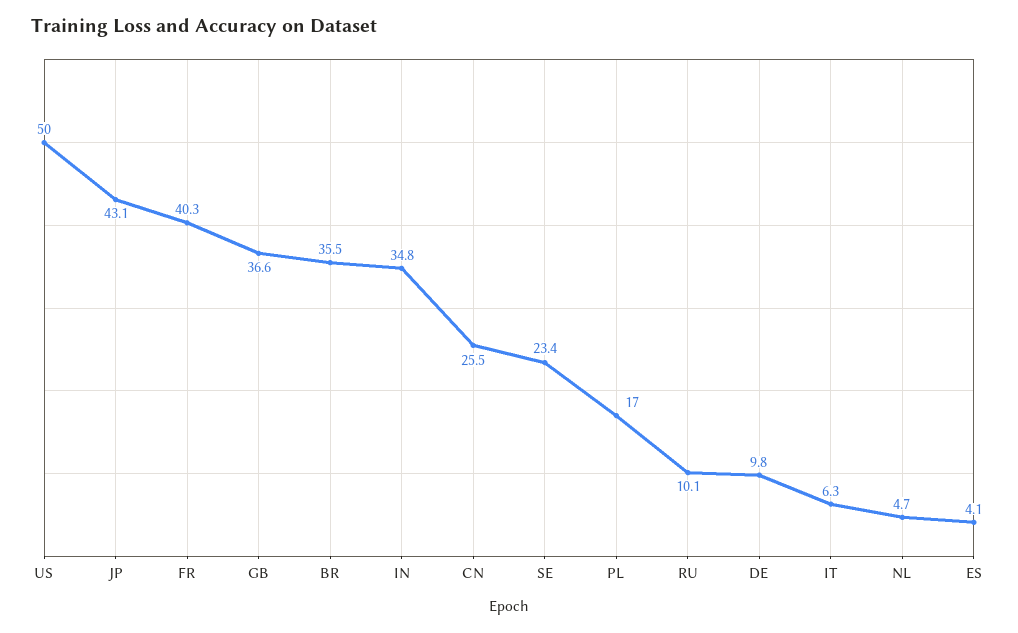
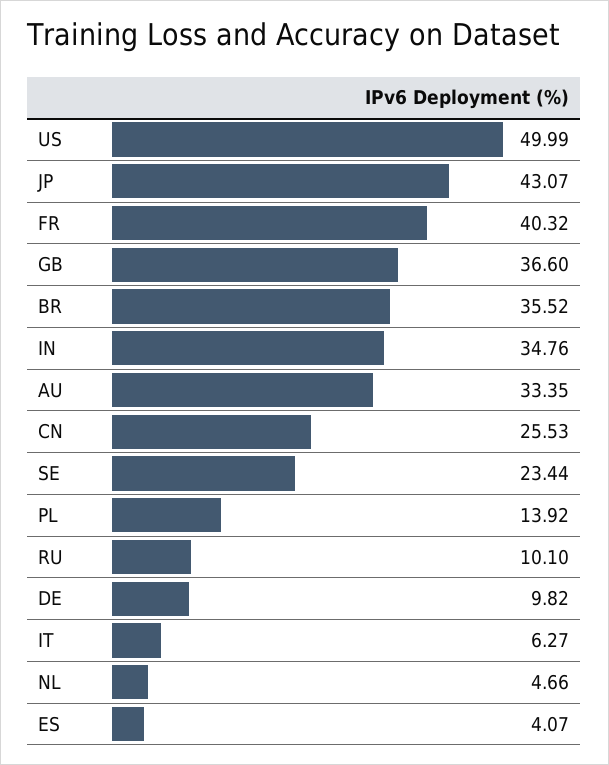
  {
    "US": 49.99,
    "JP": 43.07,
    "FR": 40.32,
    "GB": 36.6,
    "BR": 35.52,
    "IN": 34.76,
    "CN": 25.53,
    "SE": 23.44,
-   "PL": 17,
+   "PL": 13.92,
    "RU": 10.1,
    "DE": 9.82,
    "IT": 6.27,
    "NL": 4.66,
-   "ES": 4.07
+   "ES": 4.07,
+   "AU": 33.35
  }

